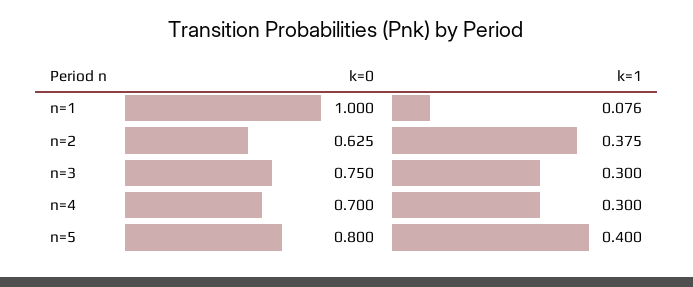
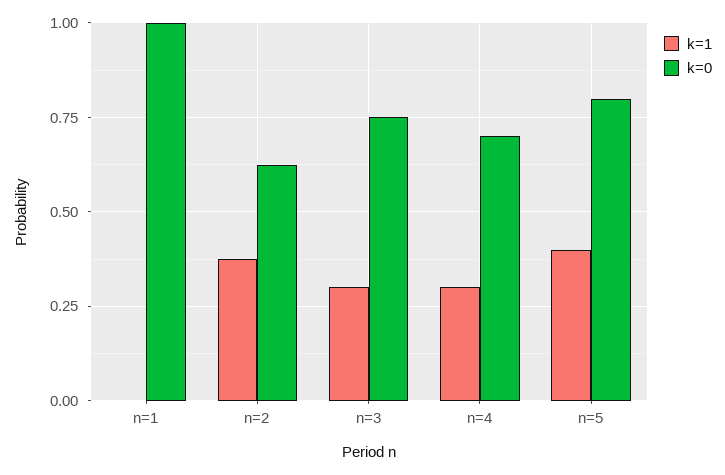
  {
    "k=0": {
      "n=1": 1,
      "n=2": 0.625,
      "n=3": 0.75,
      "n=4": 0.7,
      "n=5": 0.8
    },
    "k=1": {
-     "n=1": 0.076,
+     "n=1": 0,
      "n=2": 0.375,
      "n=3": 0.3,
      "n=4": 0.3,
      "n=5": 0.4
    }
  }

